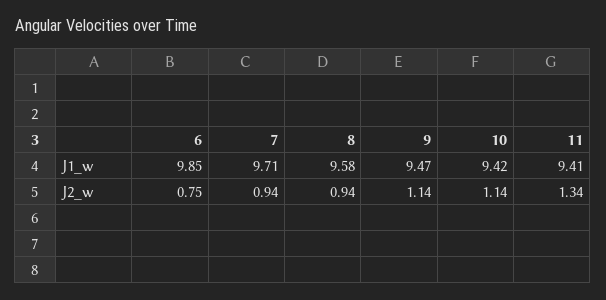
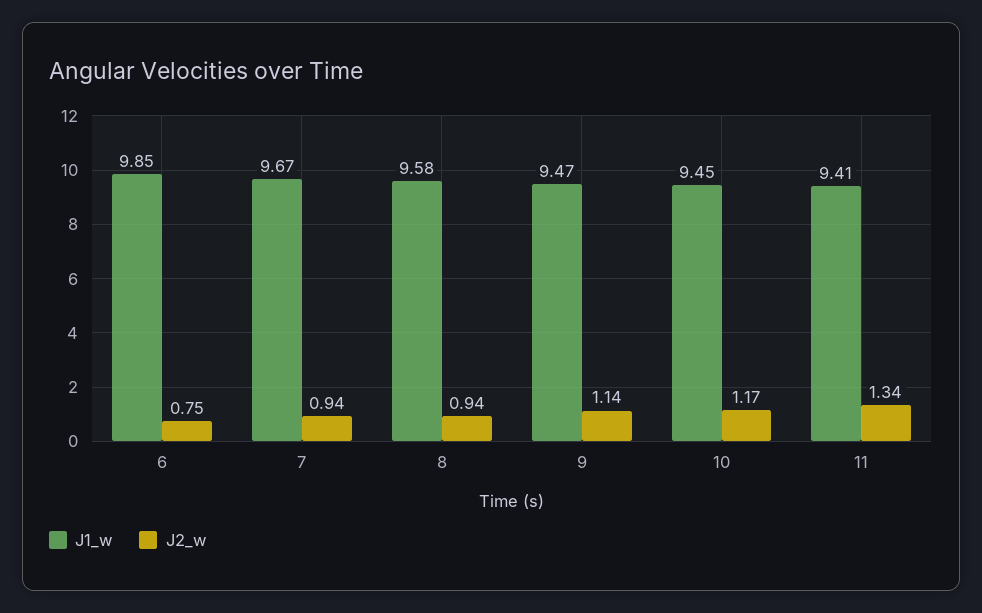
  {
    "J1_w": {
      "6": 9.85,
-     "7": 9.71,
+     "7": 9.67,
      "8": 9.58,
      "9": 9.47,
-     "10": 9.42,
+     "10": 9.45,
      "11": 9.41
    },
    "J2_w": {
      "6": 0.75,
      "7": 0.94,
      "8": 0.94,
      "9": 1.14,
-     "10": 1.14,
+     "10": 1.17,
      "11": 1.34
    }
  }

